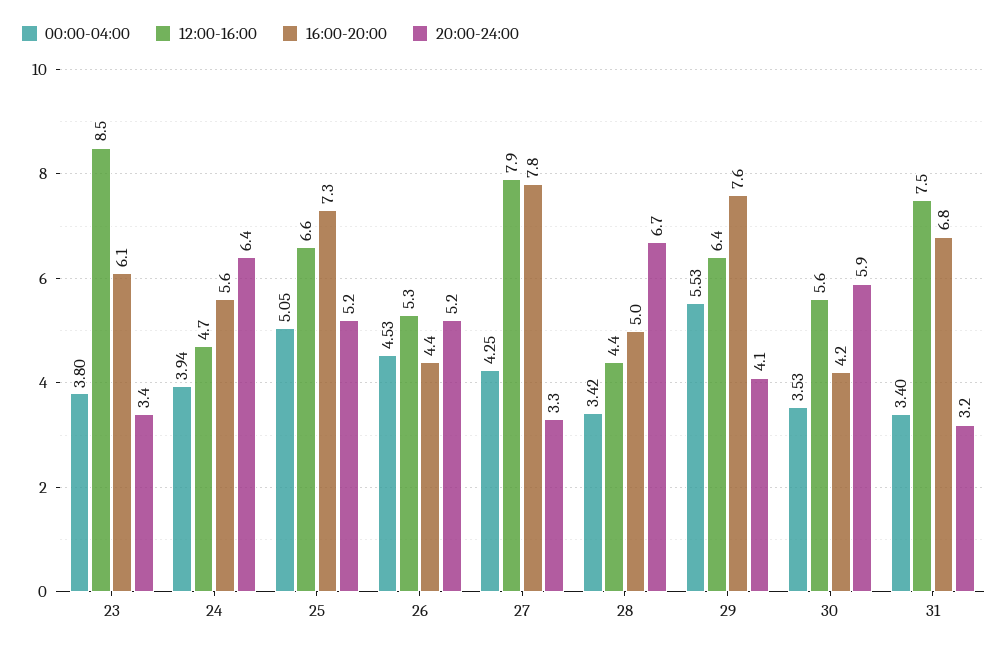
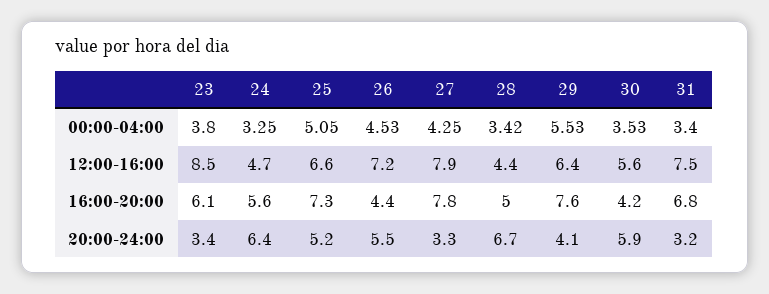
  {
    "00:00-04:00": {
      "23": 3.8,
-     "24": 3.94,
+     "24": 3.25,
      "25": 5.05,
      "26": 4.53,
      "27": 4.25,
      "28": 3.42,
      "29": 5.53,
      "30": 3.53,
      "31": 3.4
    },
    "12:00-16:00": {
      "23": 8.5,
      "24": 4.7,
      "25": 6.6,
-     "26": 5.3,
+     "26": 7.2,
      "27": 7.9,
      "28": 4.4,
      "29": 6.4,
      "30": 5.6,
      "31": 7.5
    },
    "16:00-20:00": {
      "23": 6.1,
      "24": 5.6,
      "25": 7.3,
      "26": 4.4,
      "27": 7.8,
      "28": 5,
      "29": 7.6,
      "30": 4.2,
      "31": 6.8
    },
    "20:00-24:00": {
      "23": 3.4,
      "24": 6.4,
      "25": 5.2,
-     "26": 5.2,
+     "26": 5.5,
      "27": 3.3,
      "28": 6.7,
      "29": 4.1,
      "30": 5.9,
      "31": 3.2
    }
  }

